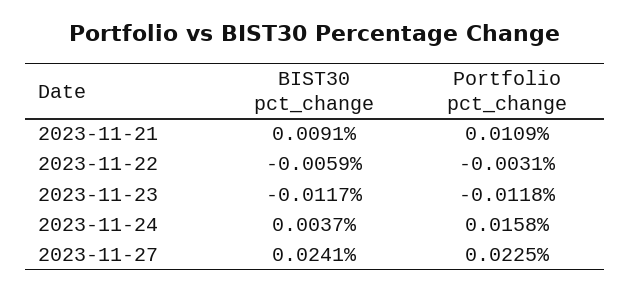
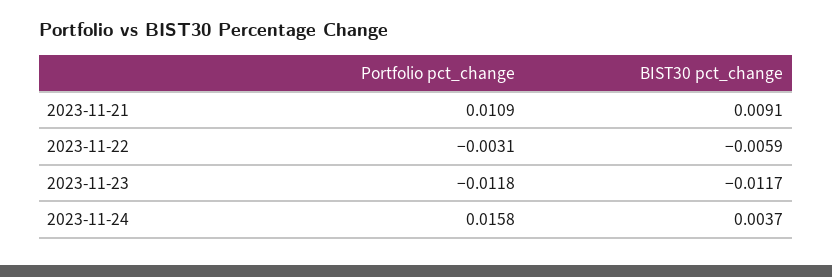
  {
    "BIST30 pct_change": {
      "2023-11-21": 0.0091,
      "2023-11-22": -0.0059,
      "2023-11-23": -0.0117,
-     "2023-11-24": 0.0037,
+     "2023-11-24": 0.0037
-     "2023-11-27": 0.0241
    },
    "Portfolio pct_change": {
      "2023-11-21": 0.0109,
      "2023-11-22": -0.0031,
      "2023-11-23": -0.0118,
-     "2023-11-24": 0.0158,
+     "2023-11-24": 0.0158
-     "2023-11-27": 0.0225
    }
  }

